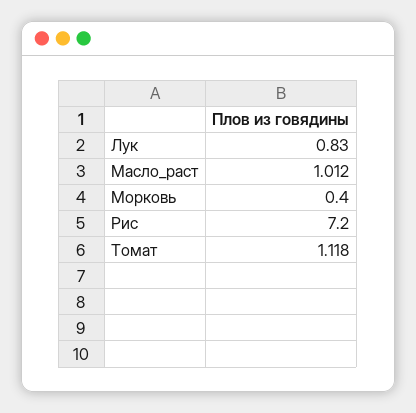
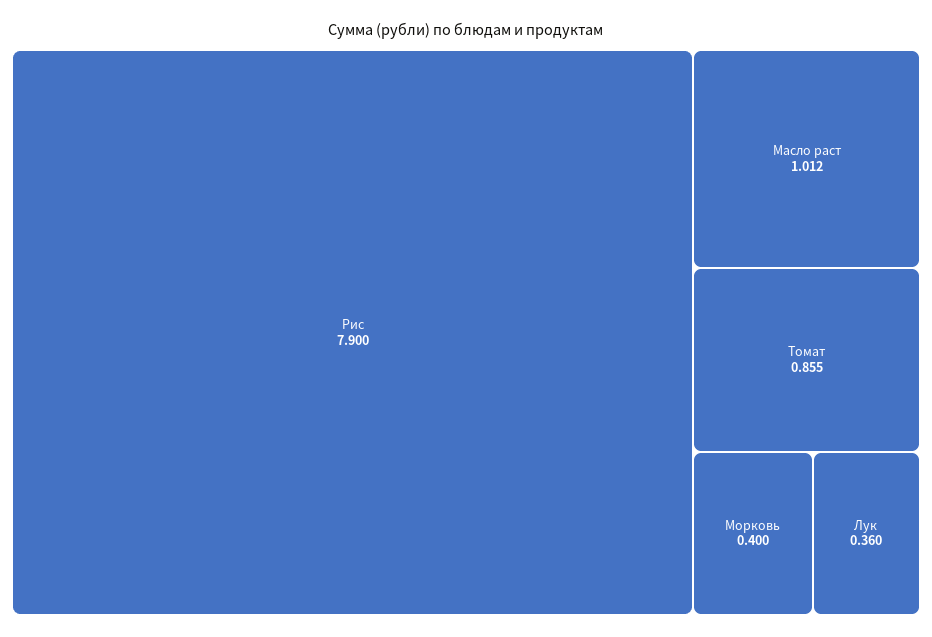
  {
-   "Лук": 0.83,
+   "Лук": 0.36,
    "Масло_раст": 1.012,
    "Морковь": 0.4,
-   "Рис": 7.2,
+   "Рис": 7.9,
-   "Томат": 1.118
+   "Томат": 0.855
  }

